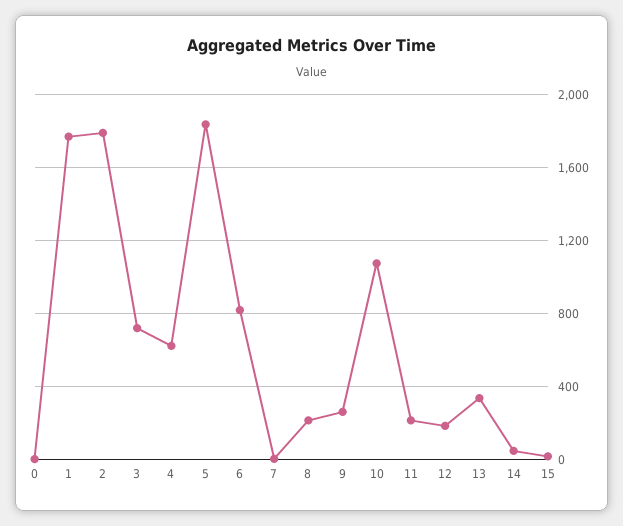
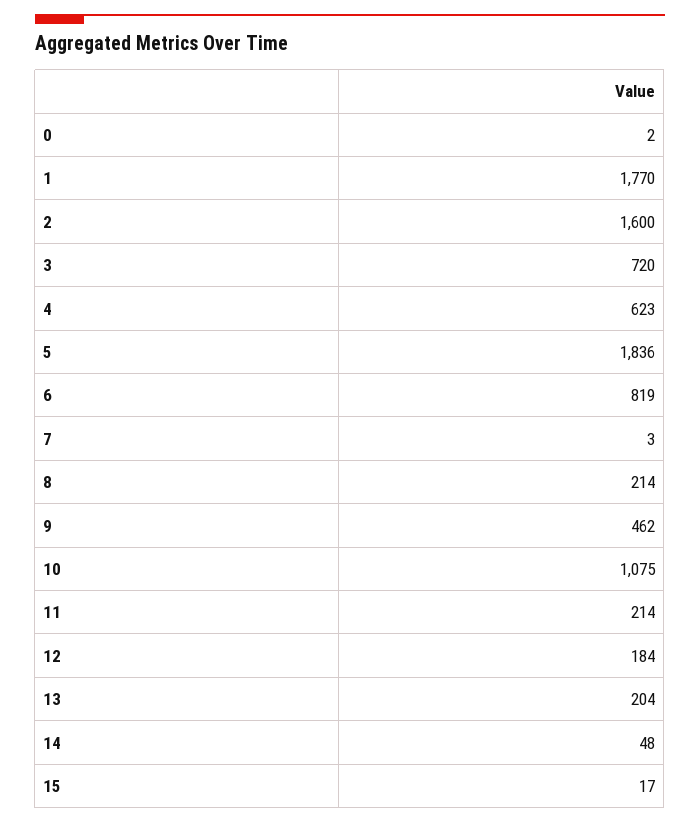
  {
    "0": 2,
    "1": 1770,
-   "2": 1800,
+   "2": 1600,
    "3": 720,
    "4": 623,
    "5": 1836,
    "6": 819,
    "7": 3,
    "8": 214,
-   "9": 250,
+   "9": 462,
    "10": 1075,
    "11": 214,
    "12": 184,
-   "13": 350,
+   "13": 204,
    "14": 48,
    "15": 17
  }

